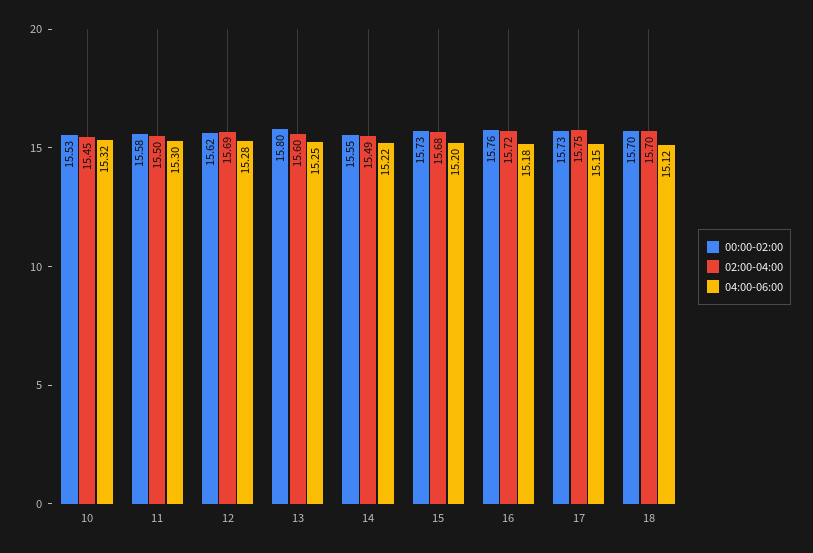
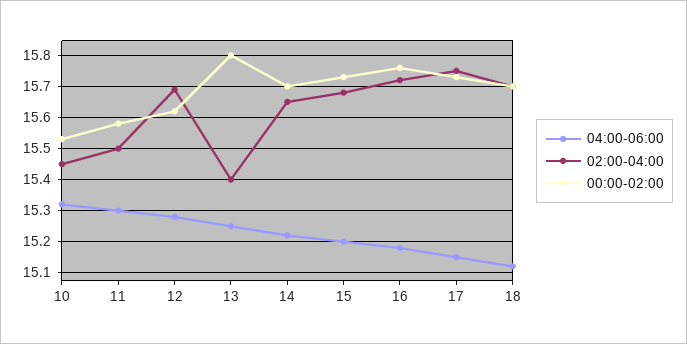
  {
    "00:00-02:00": {
      "10": 15.53,
      "11": 15.58,
      "12": 15.62,
      "13": 15.8,
-     "14": 15.55,
+     "14": 15.7,
      "15": 15.73,
      "16": 15.76,
      "17": 15.73,
      "18": 15.7
    },
    "02:00-04:00": {
      "10": 15.45,
      "11": 15.5,
      "12": 15.69,
-     "13": 15.6,
+     "13": 15.4,
-     "14": 15.49,
+     "14": 15.65,
      "15": 15.68,
      "16": 15.72,
      "17": 15.75,
      "18": 15.7
    },
    "04:00-06:00": {
      "10": 15.32,
      "11": 15.3,
      "12": 15.28,
      "13": 15.25,
      "14": 15.22,
      "15": 15.2,
      "16": 15.18,
      "17": 15.15,
      "18": 15.12
    }
  }

